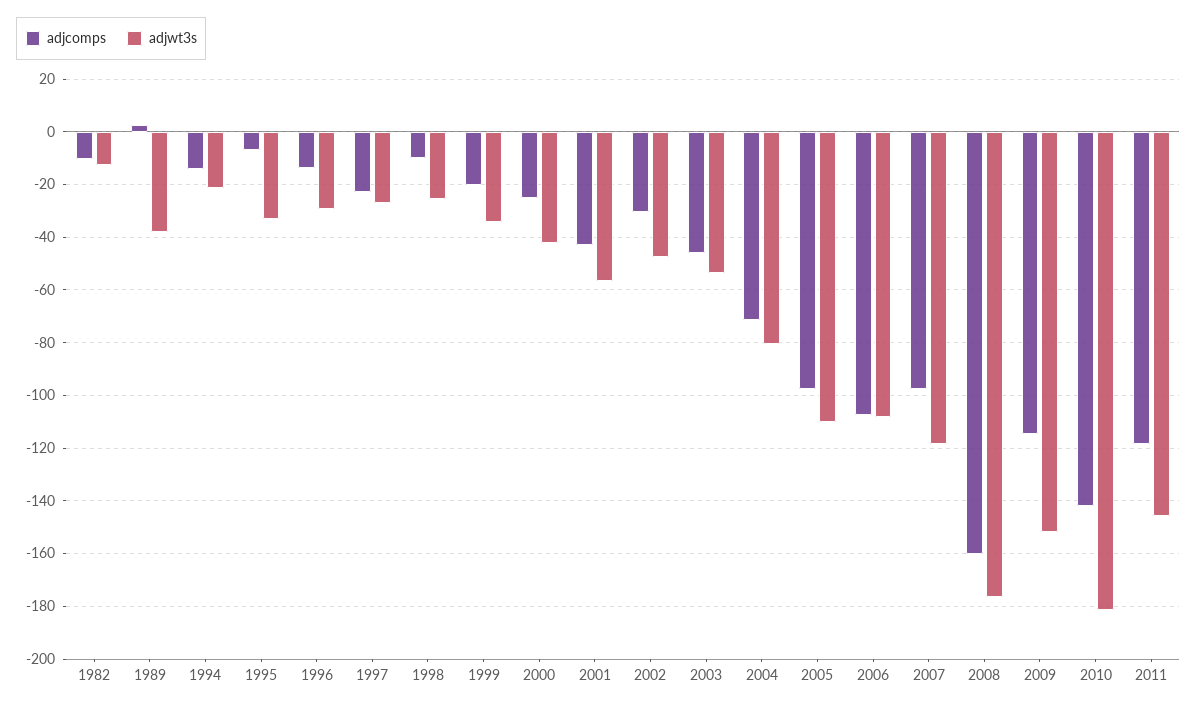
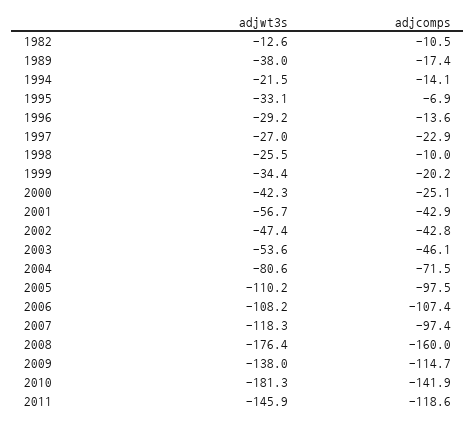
  {
    "adjcomps": {
      "1982": -10.5,
-     "1989": 2.5,
+     "1989": -17.4,
      "1994": -14.1,
      "1995": -6.9,
      "1996": -13.6,
      "1997": -22.9,
      "1998": -10,
      "1999": -20.2,
      "2000": -25.1,
      "2001": -42.9,
-     "2002": -30,
+     "2002": -42.8,
      "2003": -46.1,
      "2004": -71.5,
      "2005": -97.5,
      "2006": -107.4,
      "2007": -97.4,
      "2008": -160,
      "2009": -114.7,
      "2010": -141.9,
      "2011": -118.6
    },
    "adjwt3s": {
      "1982": -12.6,
      "1989": -38,
      "1994": -21.5,
      "1995": -33.1,
      "1996": -29.2,
      "1997": -27,
      "1998": -25.5,
      "1999": -34.4,
      "2000": -42.3,
      "2001": -56.7,
      "2002": -47.4,
      "2003": -53.6,
      "2004": -80.6,
      "2005": -110.2,
      "2006": -108.2,
      "2007": -118.3,
      "2008": -176.4,
-     "2009": -152.5,
+     "2009": -138,
      "2010": -181.3,
      "2011": -145.9
    }
  }

